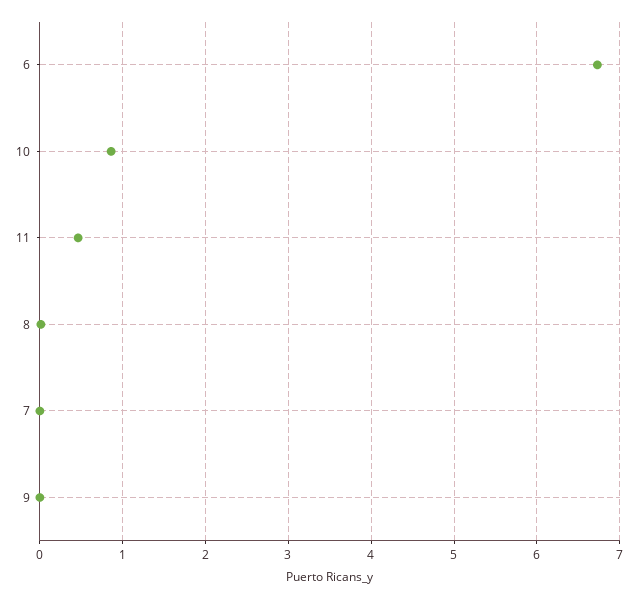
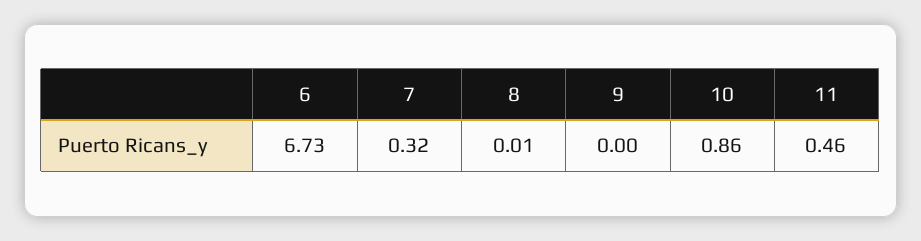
  {
    "6": 6.73,
    "10": 0.86,
    "11": 0.46,
    "8": 0.01,
-   "7": 0,
+   "7": 0.32,
    "9": 0
  }

